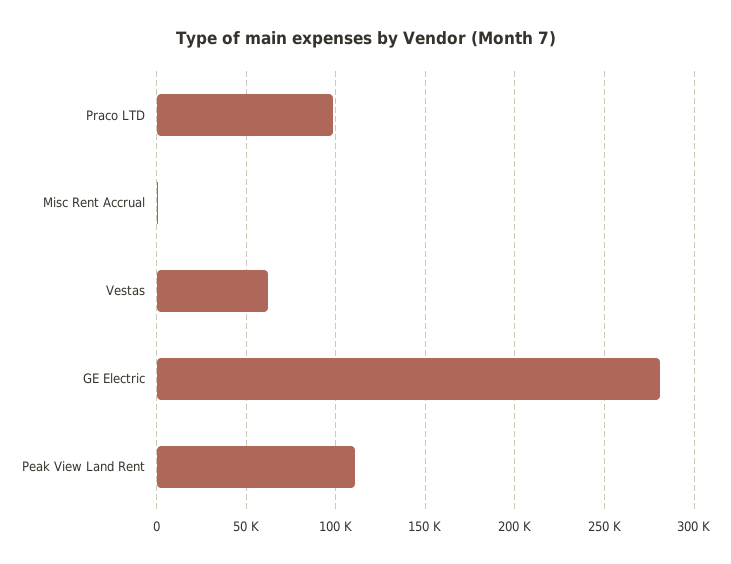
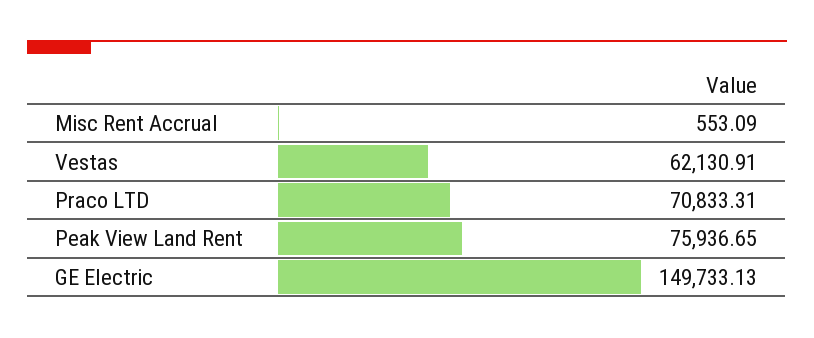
  {
-   "Praco LTD": 100000,
+   "Praco LTD": 70833.31,
    "Misc Rent Accrual": 553.09,
    "Vestas": 62130.91,
-   "GE Electric": 280000,
+   "GE Electric": 149733.13,
-   "Peak View Land Rent": 110000
+   "Peak View Land Rent": 75936.65
  }

